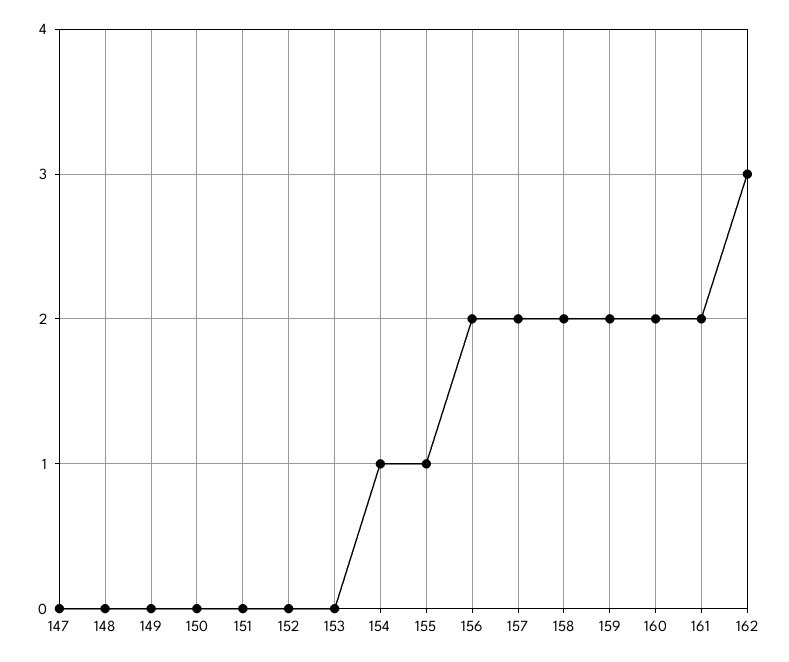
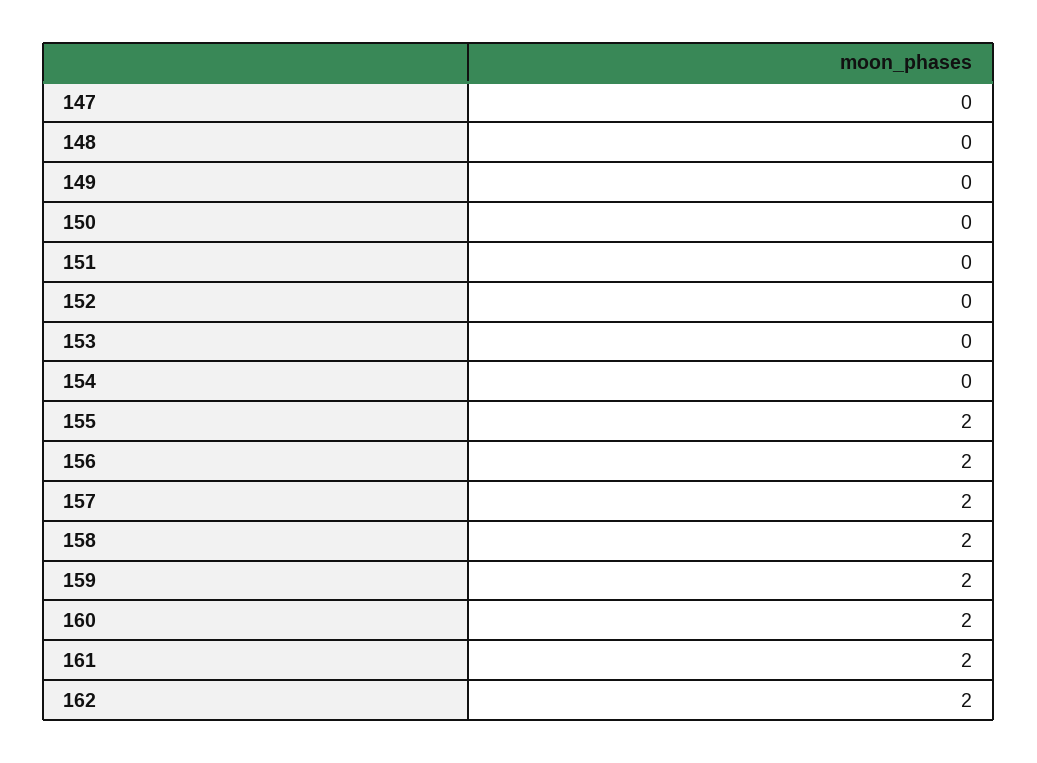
  {
    "147": 0,
    "148": 0,
    "149": 0,
    "150": 0,
    "151": 0,
    "152": 0,
    "153": 0,
-   "154": 1,
+   "154": 0,
-   "155": 1,
+   "155": 2,
    "156": 2,
    "157": 2,
    "158": 2,
    "159": 2,
    "160": 2,
    "161": 2,
-   "162": 3
+   "162": 2
  }

